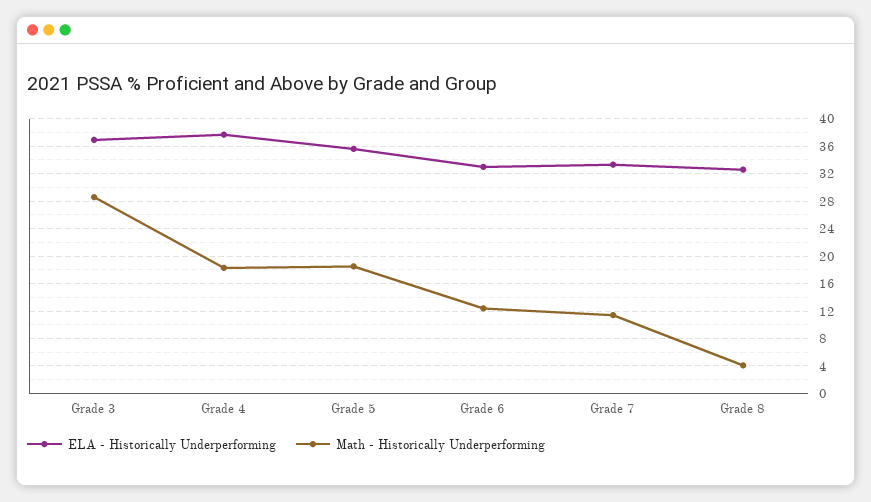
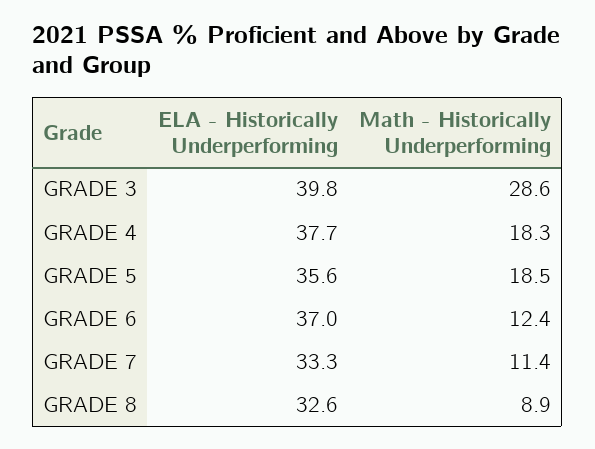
  {
    "ELA - Historically Underperforming": {
-     "Grade 3": 37,
+     "Grade 3": 39.8,
      "Grade 4": 37.7,
      "Grade 5": 35.6,
-     "Grade 6": 33,
+     "Grade 6": 37,
      "Grade 7": 33.3,
      "Grade 8": 32.6
    },
    "Math - Historically Underperforming": {
      "Grade 3": 28.6,
      "Grade 4": 18.3,
      "Grade 5": 18.5,
      "Grade 6": 12.4,
      "Grade 7": 11.4,
-     "Grade 8": 4
+     "Grade 8": 8.9
    }
  }

